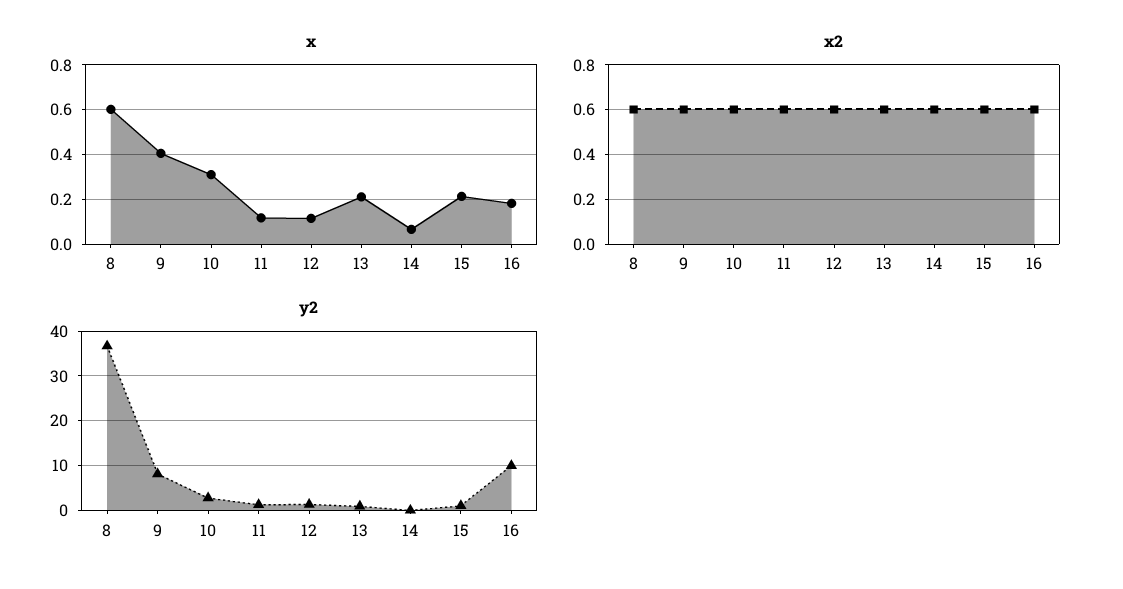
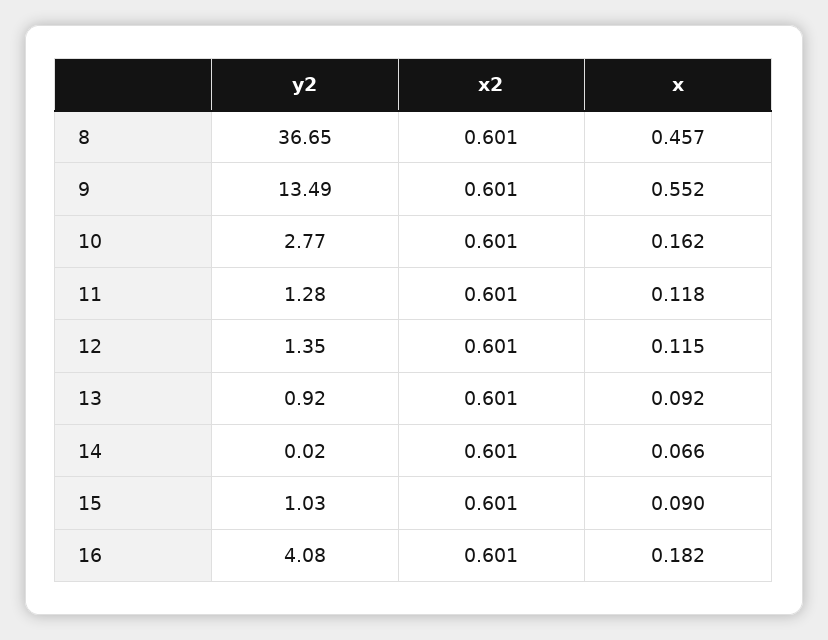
  {
    "x": {
-     "8": 0.6,
+     "8": 0.457,
-     "9": 0.4,
+     "9": 0.552,
-     "10": 0.3,
+     "10": 0.162,
      "11": 0.118,
      "12": 0.115,
-     "13": 0.2,
+     "13": 0.092,
      "14": 0.066,
-     "15": 0.2,
+     "15": 0.09,
      "16": 0.182
    },
    "x2": {
      "8": 0.601,
      "9": 0.601,
      "10": 0.601,
      "11": 0.601,
      "12": 0.601,
      "13": 0.601,
      "14": 0.601,
      "15": 0.601,
      "16": 0.601
    },
    "y2": {
      "8": 36.65,
-     "9": 8,
+     "9": 13.49,
      "10": 2.77,
      "11": 1.28,
      "12": 1.35,
      "13": 0.92,
      "14": 0.02,
      "15": 1.03,
-     "16": 10
+     "16": 4.08
    }
  }

